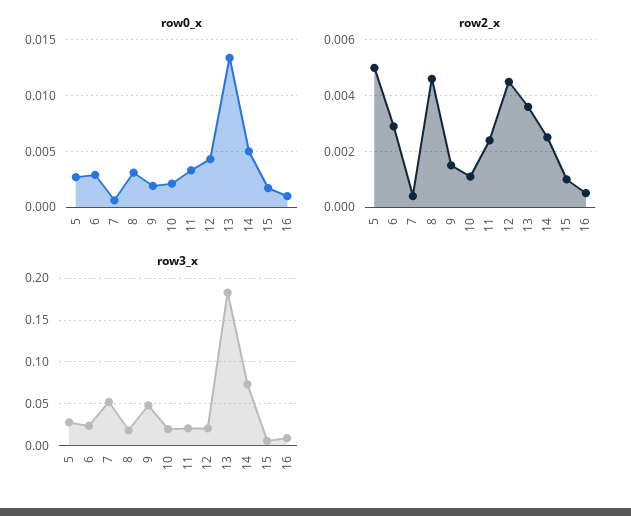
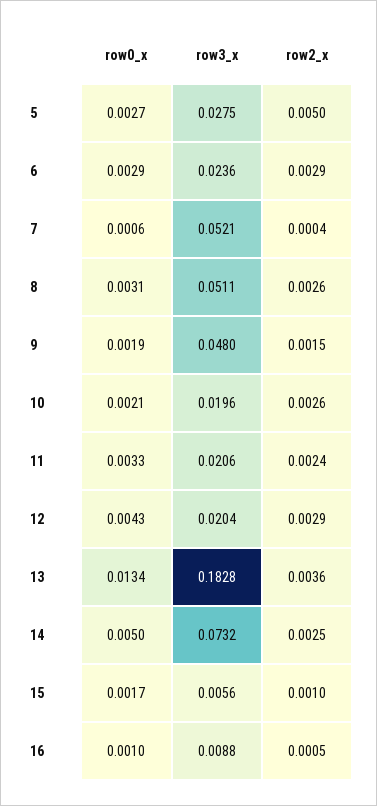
  {
    "row0_x": {
      "5": 0.0027,
      "6": 0.0029,
      "7": 0.0006,
      "8": 0.0031,
      "9": 0.0019,
      "10": 0.0021,
      "11": 0.0033,
      "12": 0.0043,
      "13": 0.0134,
      "14": 0.005,
      "15": 0.0017,
      "16": 0.001
    },
    "row2_x": {
      "5": 0.005,
      "6": 0.0029,
      "7": 0.0004,
-     "8": 0.0045,
+     "8": 0.0026,
      "9": 0.0015,
-     "10": 0.001,
+     "10": 0.0026,
      "11": 0.0024,
-     "12": 0.0045,
+     "12": 0.0029,
      "13": 0.0036,
      "14": 0.0025,
      "15": 0.001,
      "16": 0.0005
    },
    "row3_x": {
      "5": 0.0275,
      "6": 0.0236,
      "7": 0.0521,
-     "8": 0.02,
+     "8": 0.0511,
      "9": 0.048,
      "10": 0.0196,
      "11": 0.0206,
      "12": 0.0204,
      "13": 0.1828,
      "14": 0.0732,
      "15": 0.0056,
      "16": 0.0088
    }
  }

